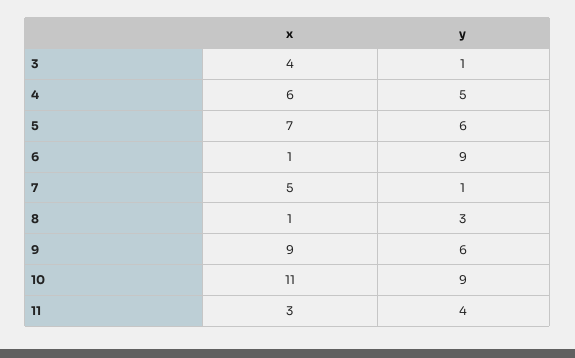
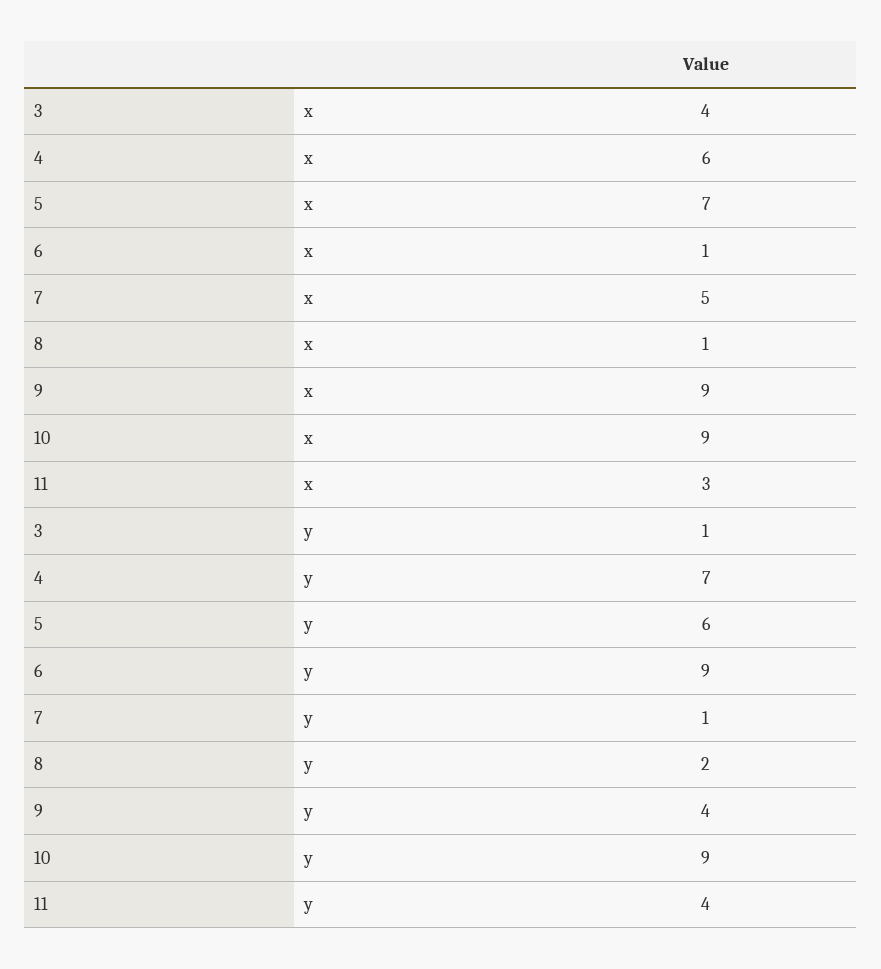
  {
    "x": {
      "3": 4,
      "4": 6,
      "5": 7,
      "6": 1,
      "7": 5,
      "8": 1,
      "9": 9,
-     "10": 11,
+     "10": 9,
      "11": 3
    },
    "y": {
      "3": 1,
-     "4": 5,
+     "4": 7,
      "5": 6,
      "6": 9,
      "7": 1,
-     "8": 3,
+     "8": 2,
-     "9": 6,
+     "9": 4,
      "10": 9,
      "11": 4
    }
  }

